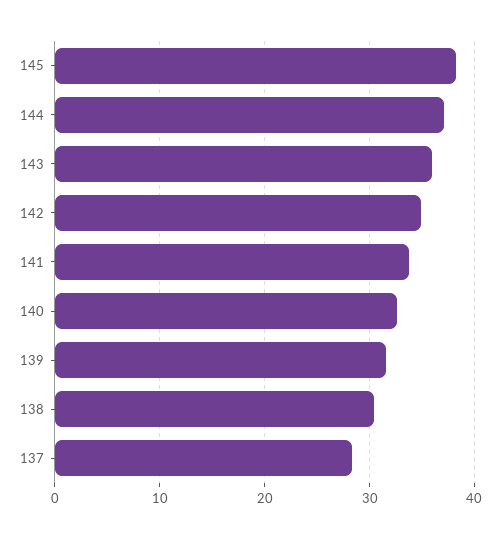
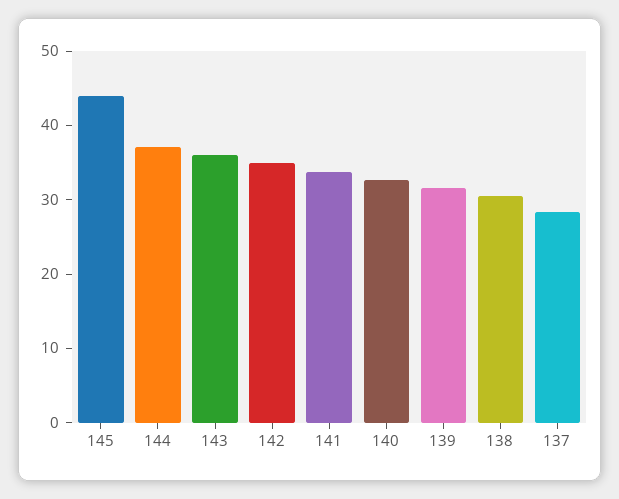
  {
-   "145": 38,
+   "145": 44,
    "144": 37,
    "143": 36,
    "142": 35,
    "141": 34,
    "140": 33,
    "139": 32,
    "138": 30,
    "137": 28
  }

